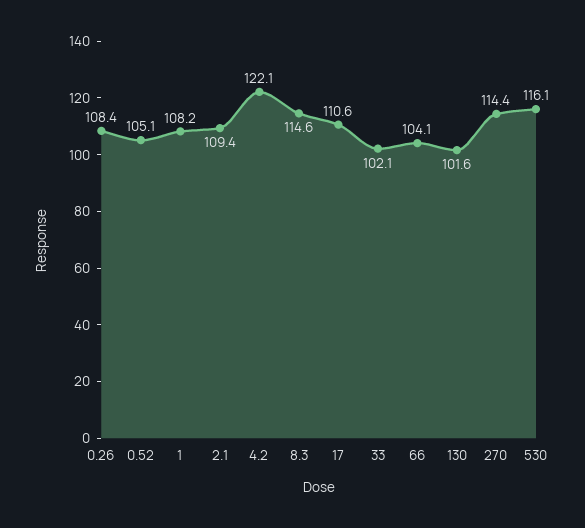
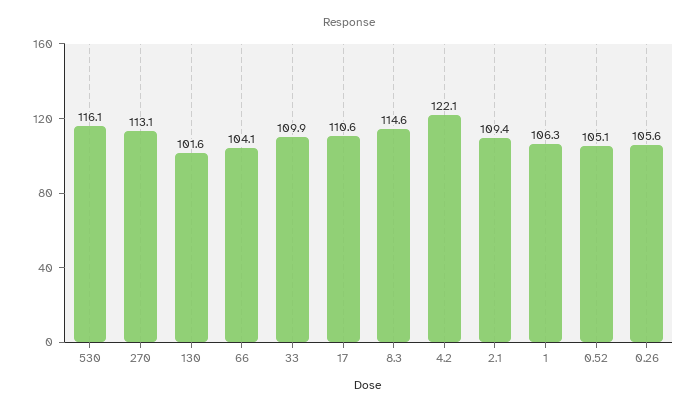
  {
-   "0.26": 108.4,
+   "0.26": 105.6,
    "0.52": 105.1,
-   "1": 108.2,
+   "1": 106.3,
    "2.1": 109.4,
    "4.2": 122.1,
    "8.3": 114.6,
    "17": 110.6,
-   "33": 102.1,
+   "33": 109.9,
    "66": 104.1,
    "130": 101.6,
-   "270": 114.4,
+   "270": 113.1,
    "530": 116.1
  }

